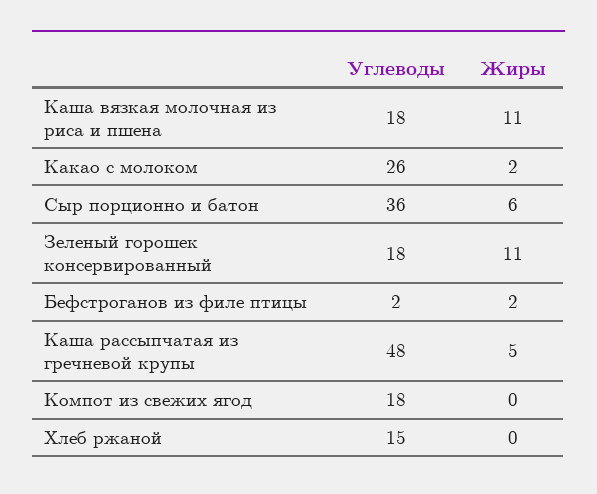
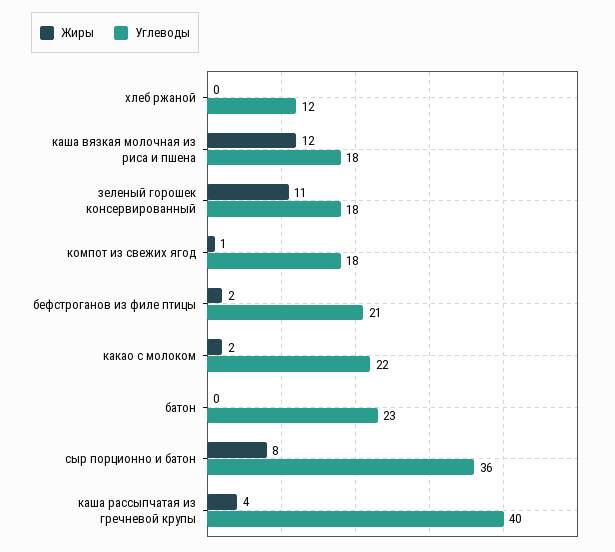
  {
    "Углеводы": {
      "Каша вязкая молочная из риса и пшена": 18,
-     "Какао с молоком": 26,
+     "Какао с молоком": 22,
      "Сыр порционно и батон": 36,
      "Зеленый горошек консервированный": 18,
-     "Бефстроганов из филе птицы": 2,
+     "Бефстроганов из филе птицы": 21,
-     "Каша рассыпчатая из гречневой крупы": 48,
+     "Каша рассыпчатая из гречневой крупы": 40,
      "Компот из свежих ягод": 18,
-     "Хлеб ржаной": 15
+     "Хлеб ржаной": 12,
+     "батон": 23
    },
    "Жиры": {
-     "Каша вязкая молочная из риса и пшена": 11,
+     "Каша вязкая молочная из риса и пшена": 12,
      "Какао с молоком": 2,
-     "Сыр порционно и батон": 6,
+     "Сыр порционно и батон": 8,
      "Зеленый горошек консервированный": 11,
      "Бефстроганов из филе птицы": 2,
-     "Каша рассыпчатая из гречневой крупы": 5,
+     "Каша рассыпчатая из гречневой крупы": 4,
-     "Компот из свежих ягод": 0,
+     "Компот из свежих ягод": 1,
-     "Хлеб ржаной": 0
+     "Хлеб ржаной": 0,
+     "батон": 0
    }
  }

